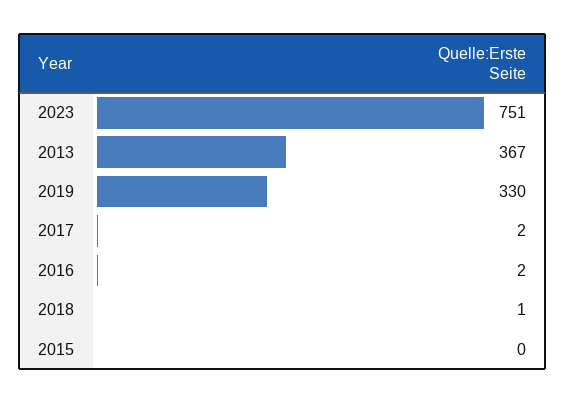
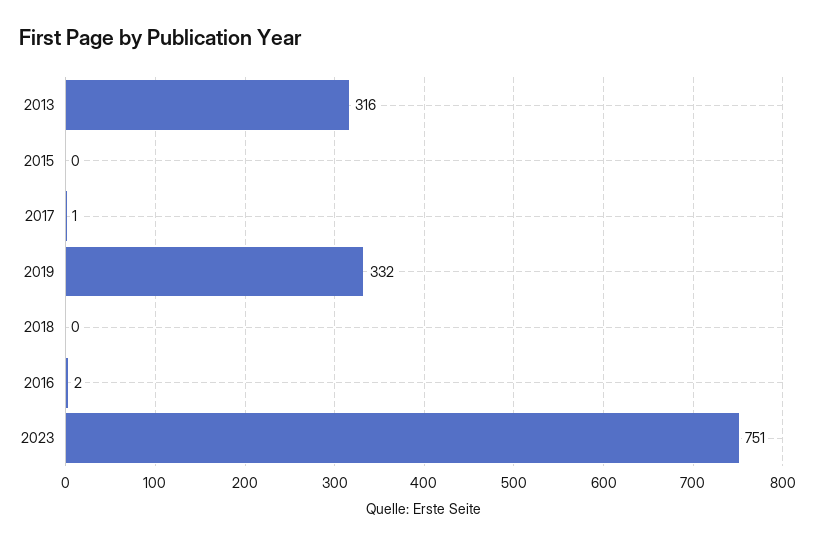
  {
    "2023": 751,
-   "2013": 367,
+   "2013": 316,
-   "2019": 330,
+   "2019": 332,
-   "2017": 2,
+   "2017": 1,
    "2016": 2,
-   "2018": 1,
+   "2018": 0,
    "2015": 0
  }

